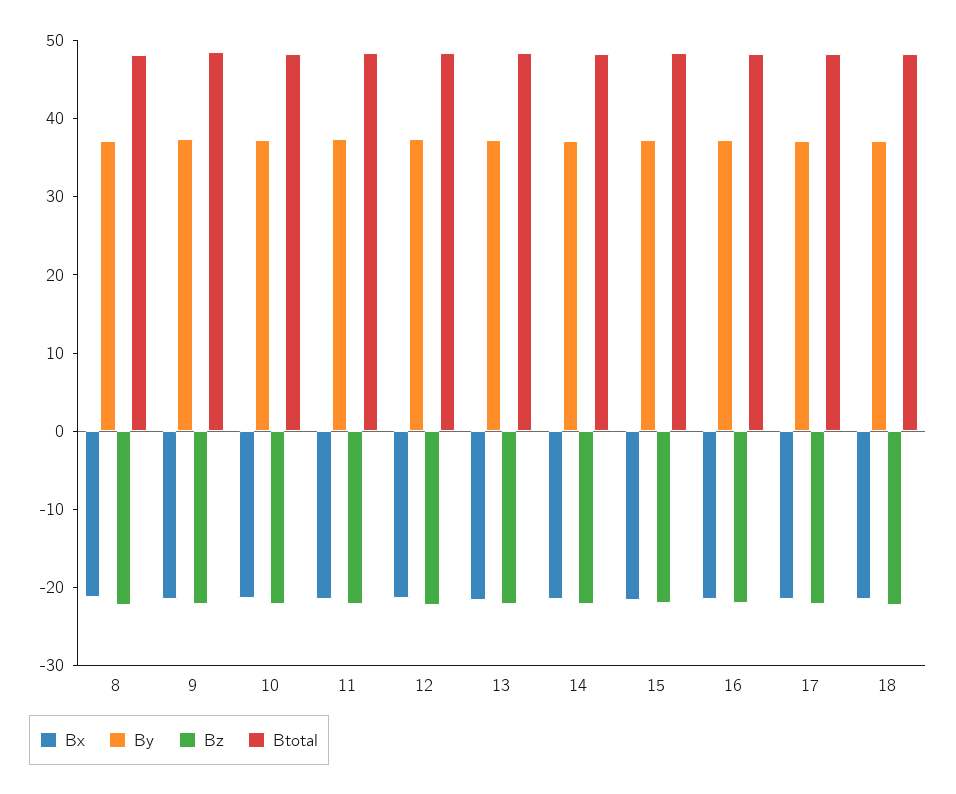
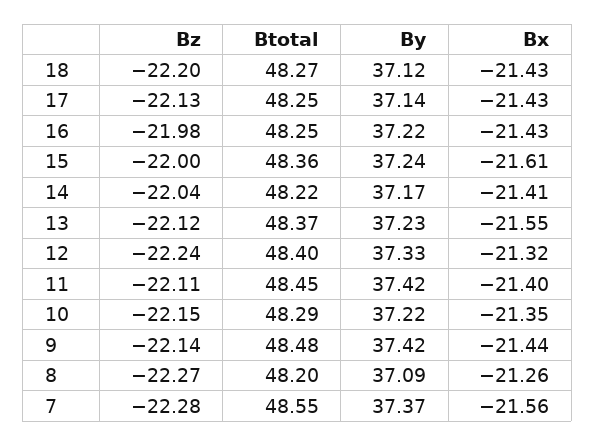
  {
    "Bx": {
      "8": -21.26,
      "9": -21.44,
      "10": -21.35,
      "11": -21.4,
      "12": -21.32,
      "13": -21.55,
      "14": -21.41,
      "15": -21.61,
      "16": -21.43,
      "17": -21.43,
-     "18": -21.43
+     "18": -21.43,
+     "7": -21.56
    },
    "By": {
      "8": 37.09,
      "9": 37.42,
      "10": 37.22,
      "11": 37.42,
      "12": 37.33,
      "13": 37.23,
      "14": 37.17,
      "15": 37.24,
      "16": 37.22,
      "17": 37.14,
-     "18": 37.12
+     "18": 37.12,
+     "7": 37.37
    },
    "Bz": {
      "8": -22.27,
      "9": -22.14,
      "10": -22.15,
      "11": -22.11,
      "12": -22.24,
      "13": -22.12,
      "14": -22.04,
      "15": -22,
      "16": -21.98,
      "17": -22.13,
-     "18": -22.2
+     "18": -22.2,
+     "7": -22.28
    },
    "Btotal": {
      "8": 48.2,
      "9": 48.48,
      "10": 48.29,
      "11": 48.45,
      "12": 48.4,
      "13": 48.37,
      "14": 48.22,
      "15": 48.36,
      "16": 48.25,
      "17": 48.25,
-     "18": 48.27
+     "18": 48.27,
+     "7": 48.55
    }
  }

